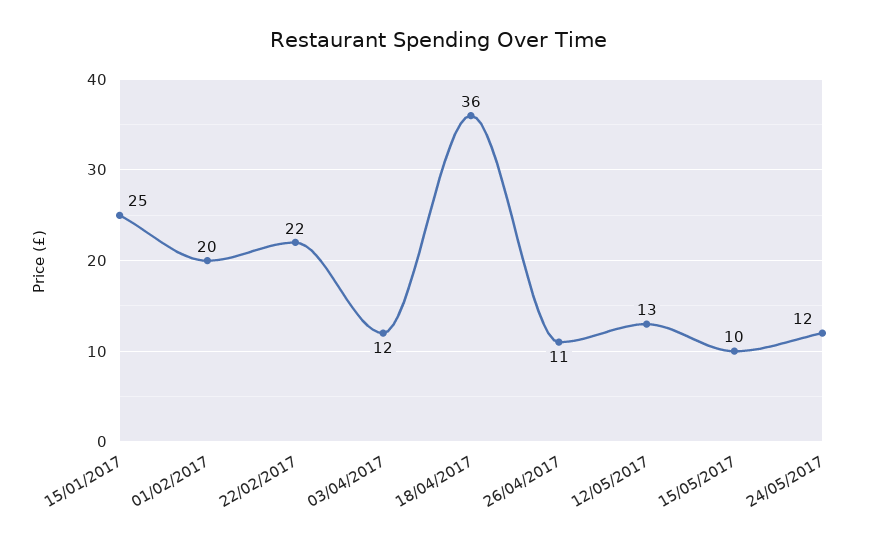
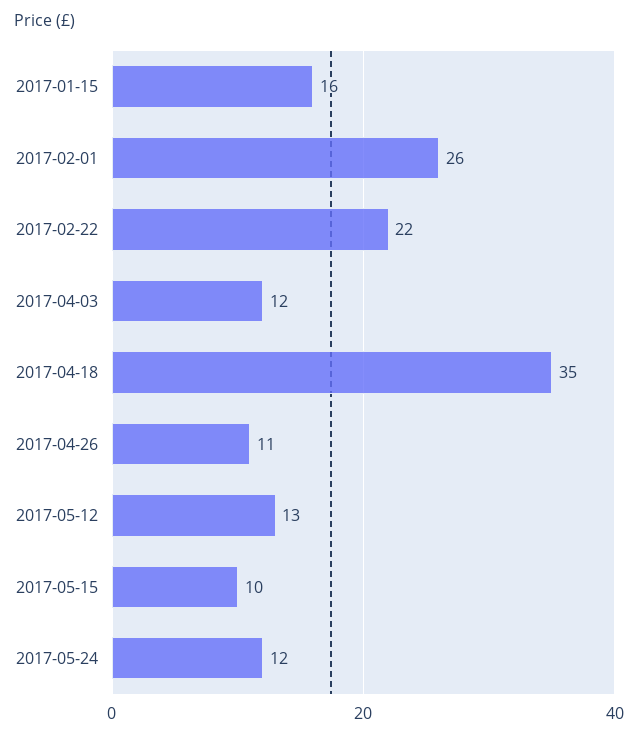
  {
-   "15/01/2017": 25,
+   "15/01/2017": 16,
-   "01/02/2017": 20,
+   "01/02/2017": 26,
    "22/02/2017": 22,
    "03/04/2017": 12,
-   "18/04/2017": 36,
+   "18/04/2017": 35,
    "26/04/2017": 11,
    "12/05/2017": 13,
    "15/05/2017": 10,
    "24/05/2017": 12
  }

